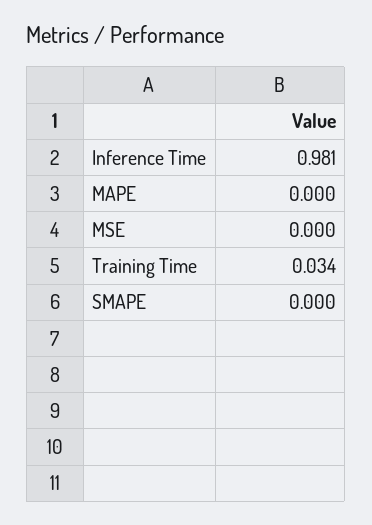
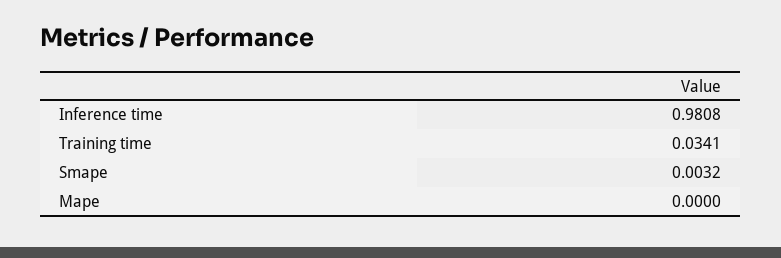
  {
    "Inference Time": 0.9808,
    "MAPE": 0,
-   "MSE": 0,
    "Training Time": 0.0341,
-   "SMAPE": 0
+   "SMAPE": 0.0032
  }

